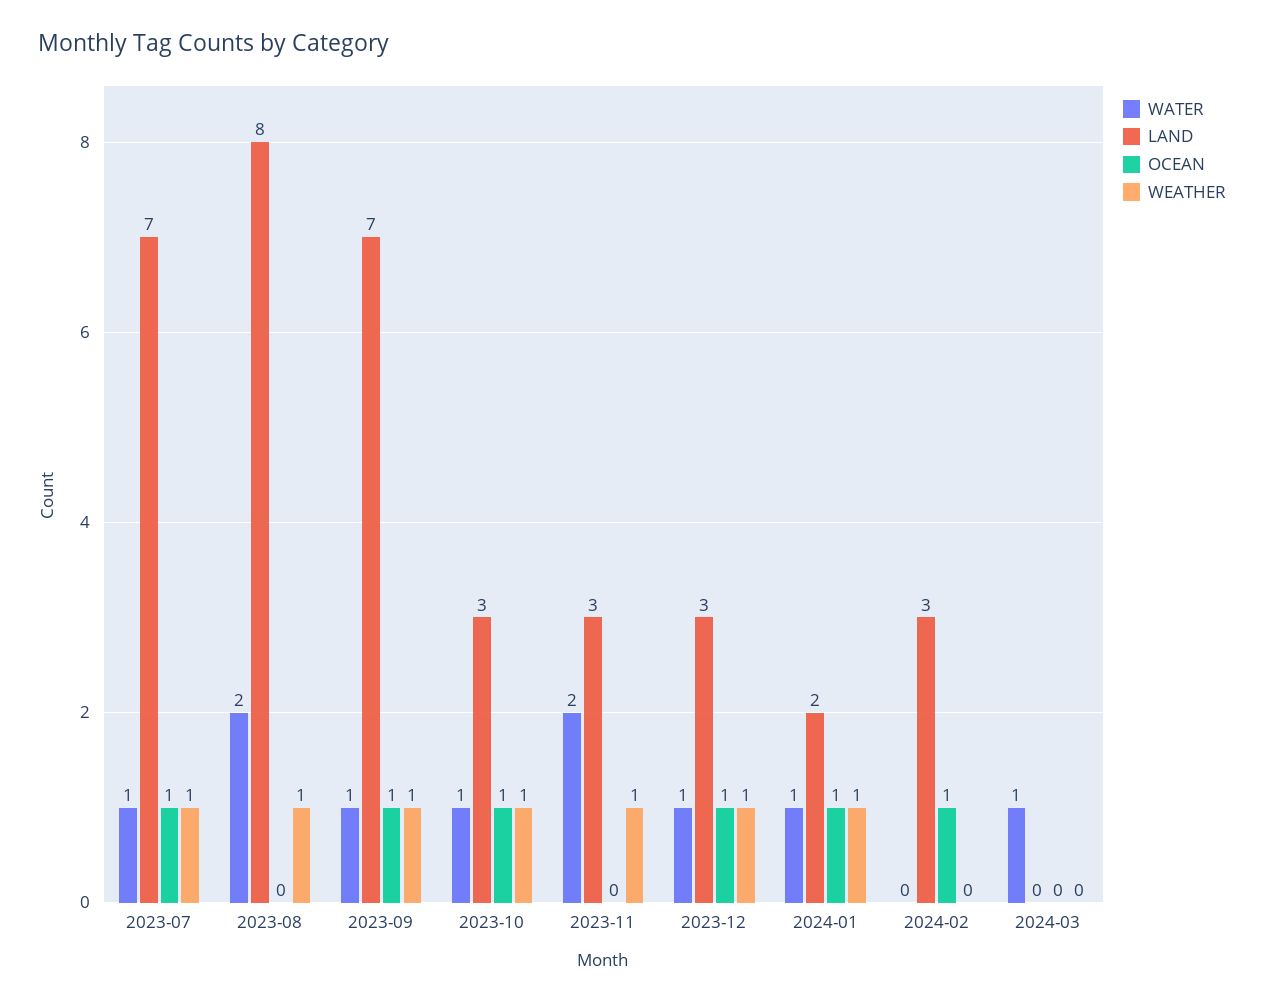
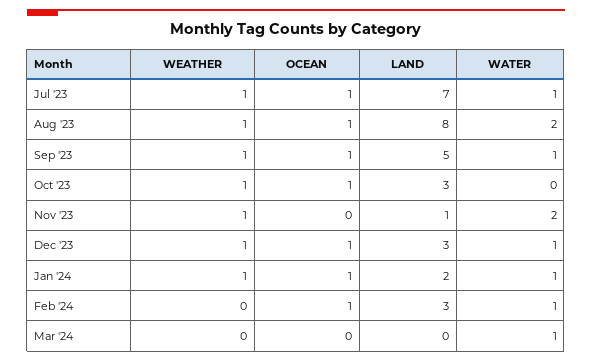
  {
    "WATER": {
      "2023-07": 1,
      "2023-08": 2,
      "2023-09": 1,
-     "2023-10": 1,
+     "2023-10": 0,
      "2023-11": 2,
      "2023-12": 1,
      "2024-01": 1,
-     "2024-02": 0,
+     "2024-02": 1,
      "2024-03": 1
    },
    "LAND": {
      "2023-07": 7,
      "2023-08": 8,
-     "2023-09": 7,
+     "2023-09": 5,
      "2023-10": 3,
-     "2023-11": 3,
+     "2023-11": 1,
      "2023-12": 3,
      "2024-01": 2,
      "2024-02": 3,
      "2024-03": 0
    },
    "OCEAN": {
      "2023-07": 1,
-     "2023-08": 0,
+     "2023-08": 1,
      "2023-09": 1,
      "2023-10": 1,
      "2023-11": 0,
      "2023-12": 1,
      "2024-01": 1,
      "2024-02": 1,
      "2024-03": 0
    },
    "WEATHER": {
      "2023-07": 1,
      "2023-08": 1,
      "2023-09": 1,
      "2023-10": 1,
      "2023-11": 1,
      "2023-12": 1,
      "2024-01": 1,
      "2024-02": 0,
      "2024-03": 0
    }
  }

